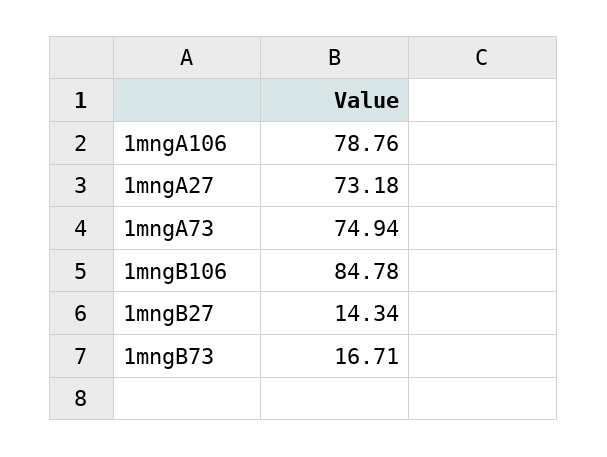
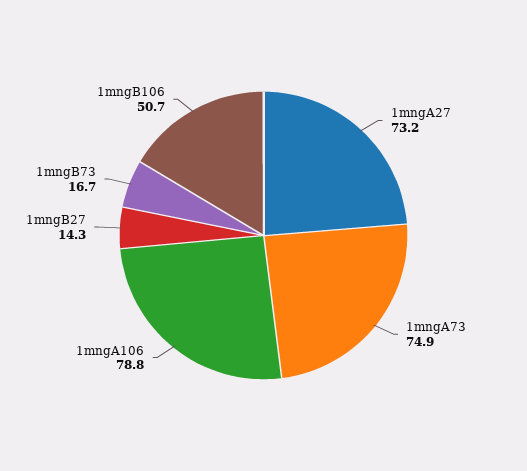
  {
    "1mngA106": 78.76,
    "1mngA27": 73.18,
    "1mngA73": 74.94,
-   "1mngB106": 84.78,
+   "1mngB106": 50.7,
    "1mngB27": 14.34,
    "1mngB73": 16.71
  }

